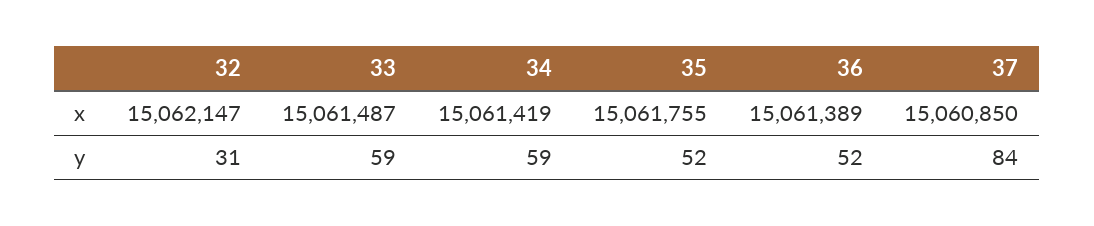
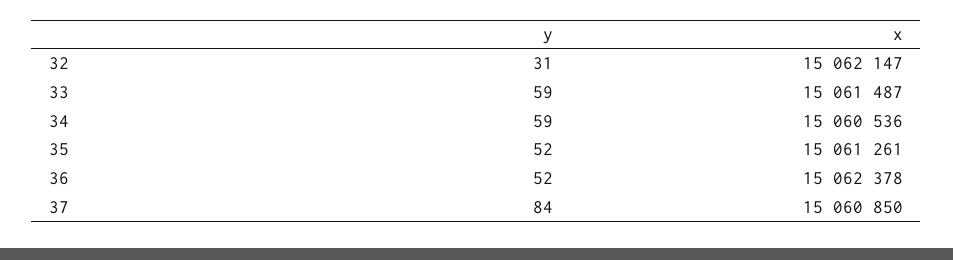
  {
    "32": {
      "x": 15062147,
      "y": 31
    },
    "33": {
      "x": 15061487,
      "y": 59
    },
    "34": {
-     "x": 15061419,
+     "x": 15060536,
      "y": 59
    },
    "35": {
-     "x": 15061755,
+     "x": 15061261,
      "y": 52
    },
    "36": {
-     "x": 15061389,
+     "x": 15062378,
      "y": 52
    },
    "37": {
      "x": 15060850,
      "y": 84
    }
  }

